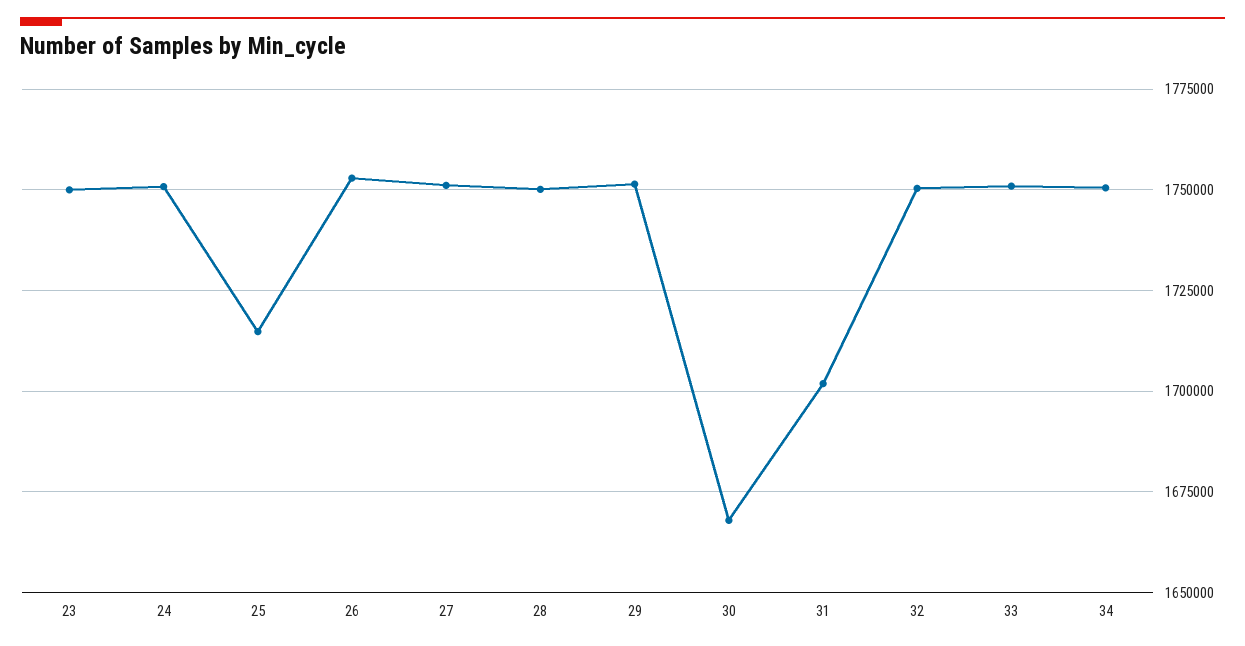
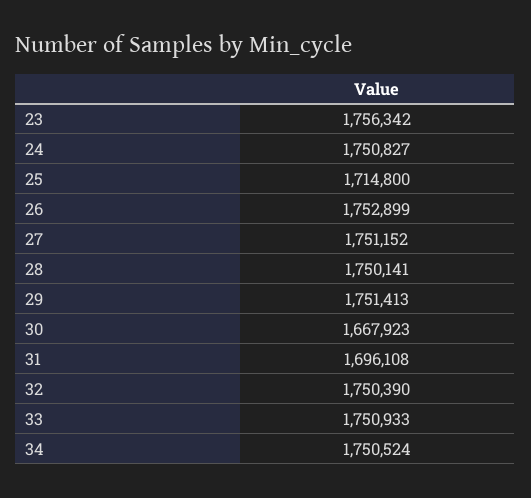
  {
-   "23": 1750000,
+   "23": 1756342,
    "24": 1750827,
    "25": 1714800,
    "26": 1752899,
    "27": 1751152,
    "28": 1750141,
    "29": 1751413,
    "30": 1667923,
-   "31": 1702500,
+   "31": 1696108,
    "32": 1750390,
    "33": 1750933,
    "34": 1750524
  }

